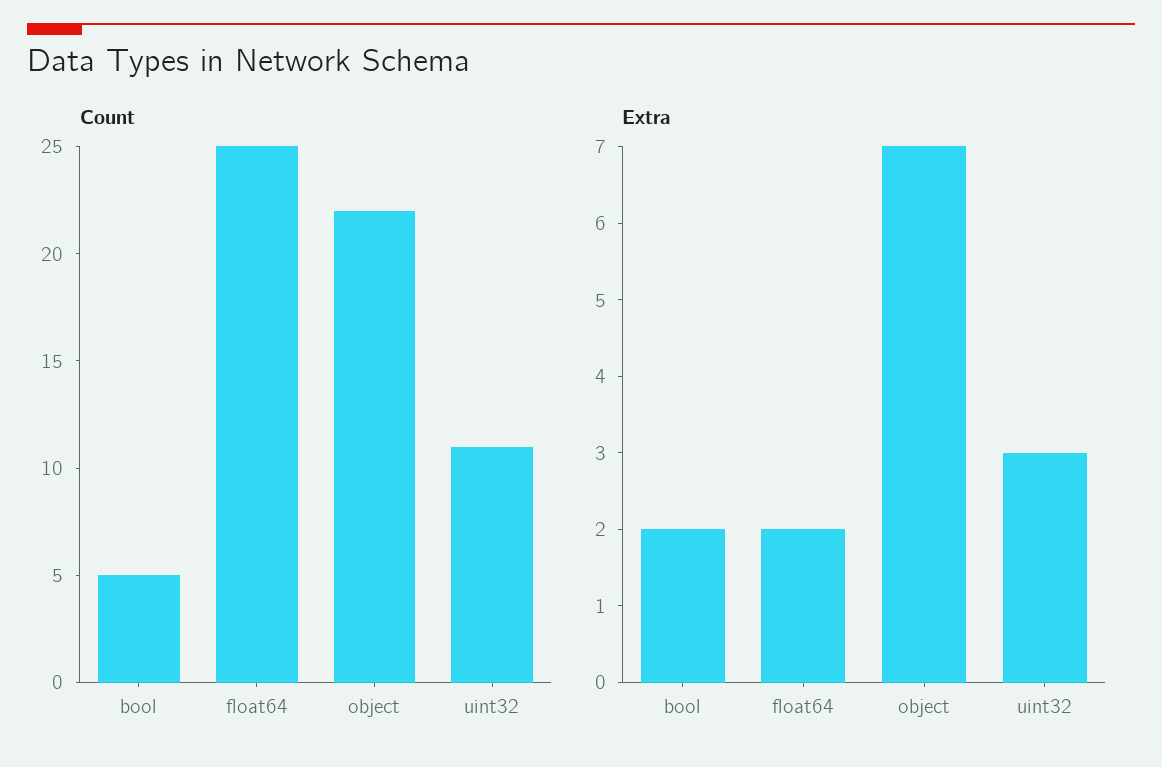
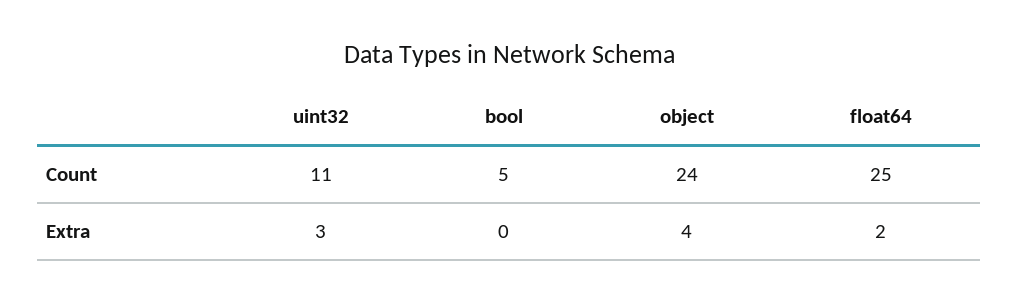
  {
    "Count": {
      "bool": 5,
      "float64": 25,
-     "object": 22,
+     "object": 24,
      "uint32": 11
    },
    "Extra": {
-     "bool": 2,
+     "bool": 0,
      "float64": 2,
-     "object": 7,
+     "object": 4,
      "uint32": 3
    }
  }

